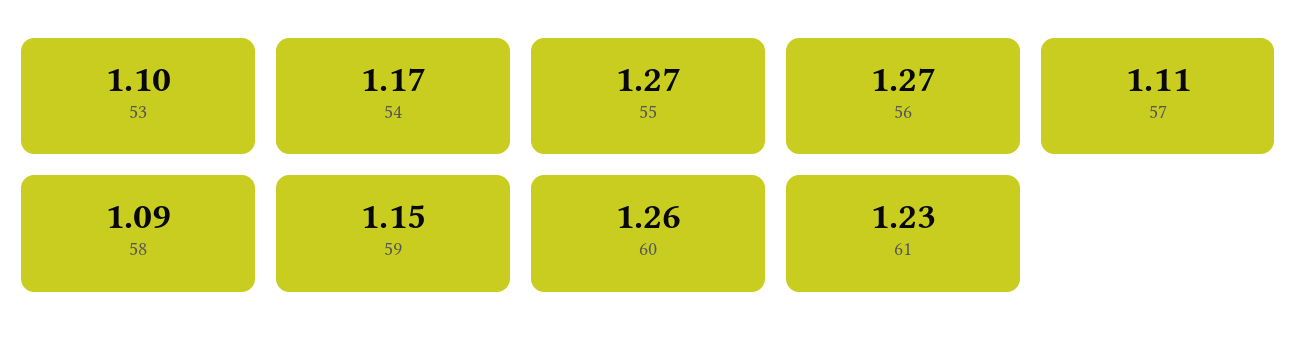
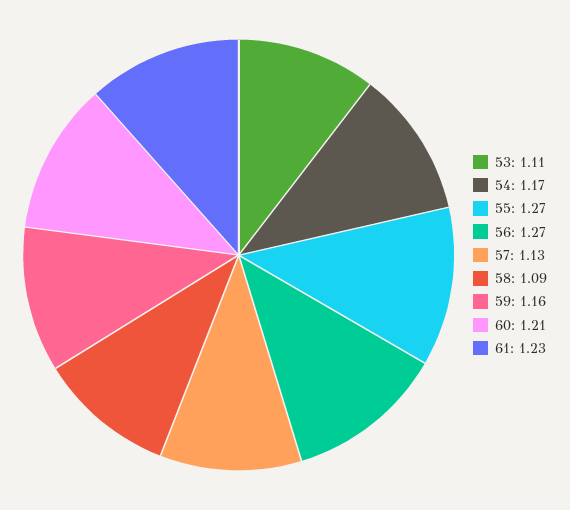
  {
-   "53": 1.1,
+   "53": 1.11,
    "54": 1.17,
    "55": 1.27,
    "56": 1.27,
-   "57": 1.11,
+   "57": 1.13,
    "58": 1.09,
-   "59": 1.15,
+   "59": 1.16,
-   "60": 1.26,
+   "60": 1.21,
    "61": 1.23
  }

